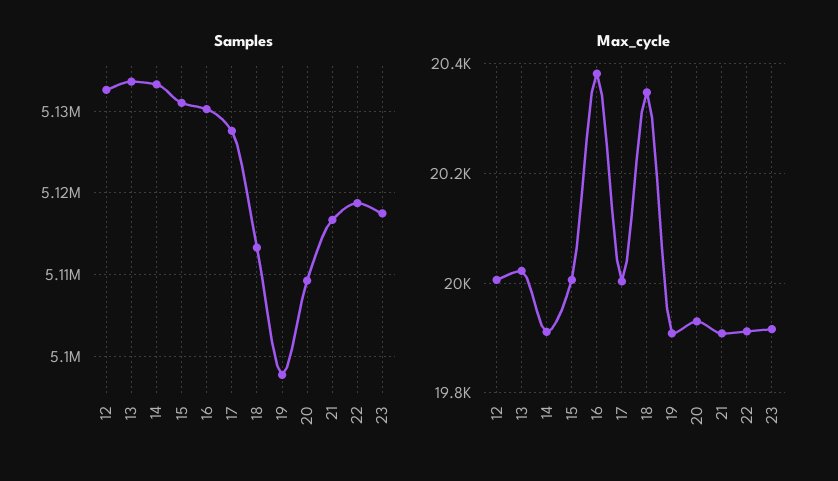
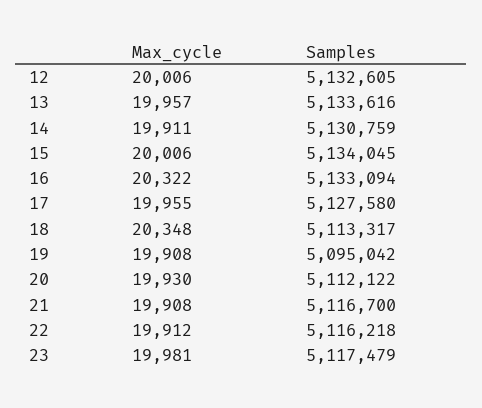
  {
    "Samples": {
      "12": 5132605,
      "13": 5133616,
-     "14": 5133000,
+     "14": 5130759,
-     "15": 5131000,
+     "15": 5134045,
-     "16": 5130000,
+     "16": 5133094,
      "17": 5127580,
      "18": 5113317,
-     "19": 5098000,
+     "19": 5095042,
-     "20": 5109000,
+     "20": 5112122,
      "21": 5116700,
-     "22": 5119000,
+     "22": 5116218,
      "23": 5117479
    },
    "Max_cycle": {
      "12": 20006,
-     "13": 20020,
+     "13": 19957,
      "14": 19911,
      "15": 20006,
-     "16": 20380,
+     "16": 20322,
-     "17": 20000,
+     "17": 19955,
      "18": 20348,
      "19": 19908,
      "20": 19930,
      "21": 19908,
      "22": 19912,
-     "23": 19920
+     "23": 19981
    }
  }

